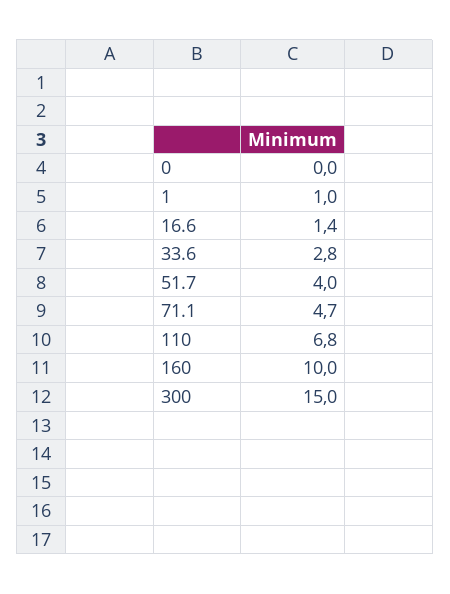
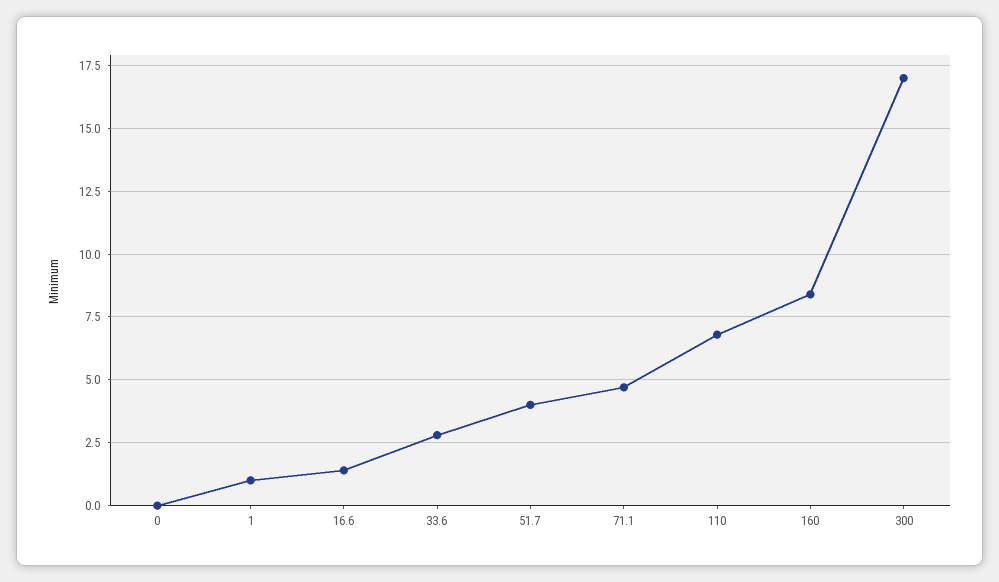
  {
    "0": 0,
    "1": 1,
    "16.6": 1.4,
    "33.6": 2.8,
    "51.7": 4,
    "71.1": 4.7,
    "110": 6.8,
-   "160": 10,
+   "160": 8.5,
-   "300": 15
+   "300": 17
  }

